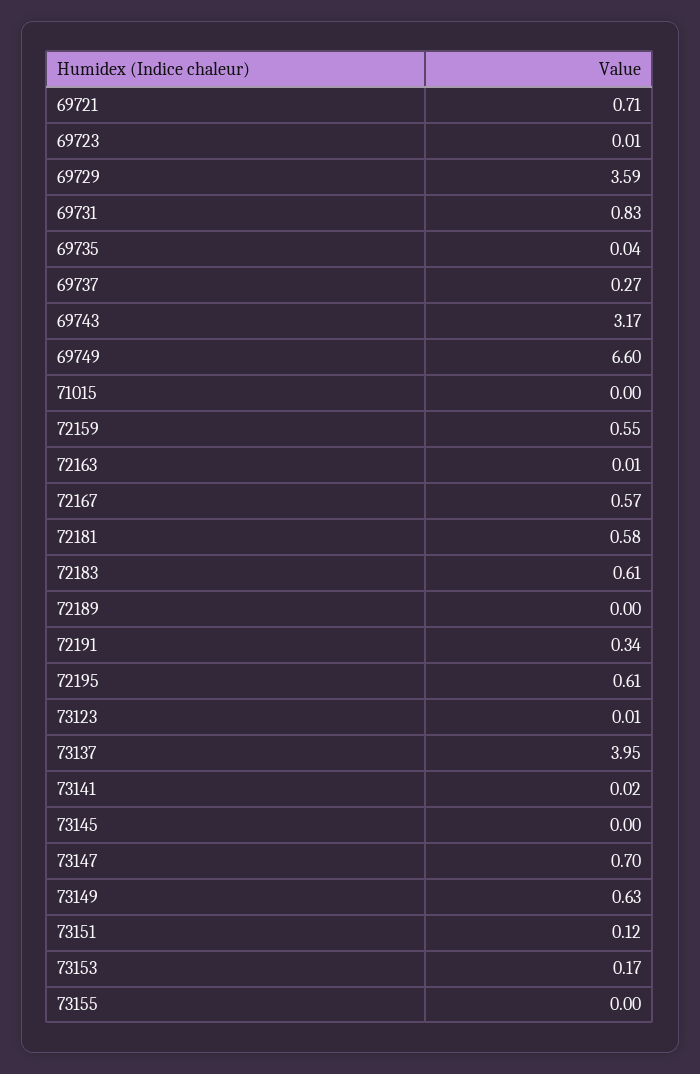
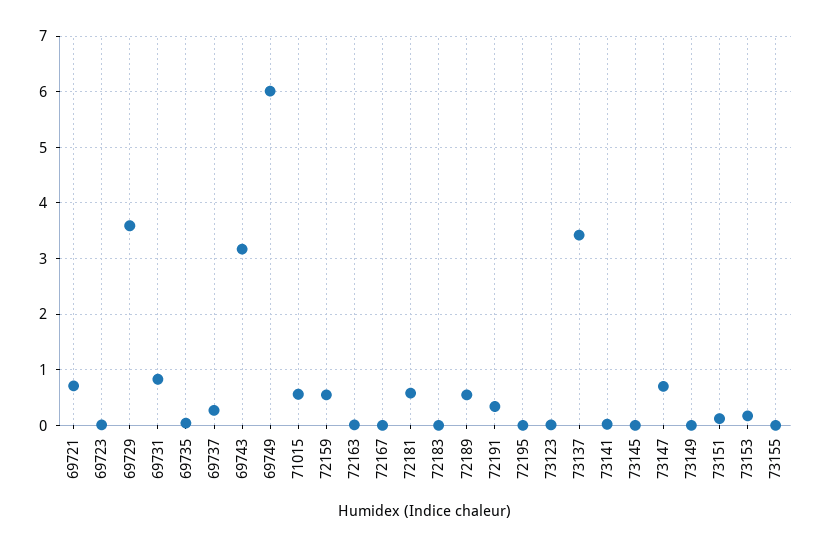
  {
    "69721": 0.71,
    "69723": 0.01,
    "69729": 3.59,
    "69731": 0.83,
    "69735": 0.04,
    "69737": 0.27,
    "69743": 3.17,
-   "69749": 6.6,
+   "69749": 6,
-   "71015": 0,
+   "71015": 0.6,
    "72159": 0.55,
    "72163": 0.01,
-   "72167": 0.57,
+   "72167": 0,
    "72181": 0.58,
-   "72183": 0.61,
+   "72183": 0,
-   "72189": 0,
+   "72189": 0.6,
    "72191": 0.34,
-   "72195": 0.61,
+   "72195": 0,
    "73123": 0.01,
-   "73137": 3.95,
+   "73137": 3.4,
    "73141": 0.02,
    "73145": 0,
    "73147": 0.7,
-   "73149": 0.63,
+   "73149": 0,
    "73151": 0.12,
    "73153": 0.17,
    "73155": 0
  }

